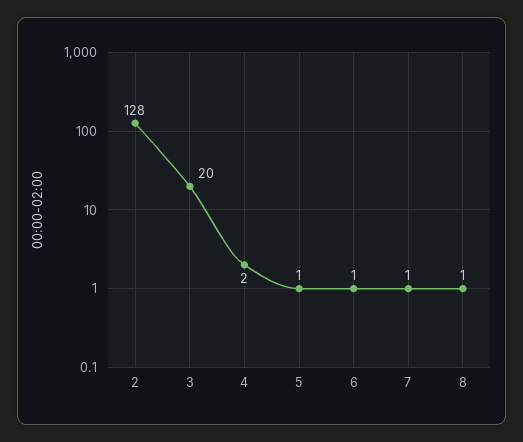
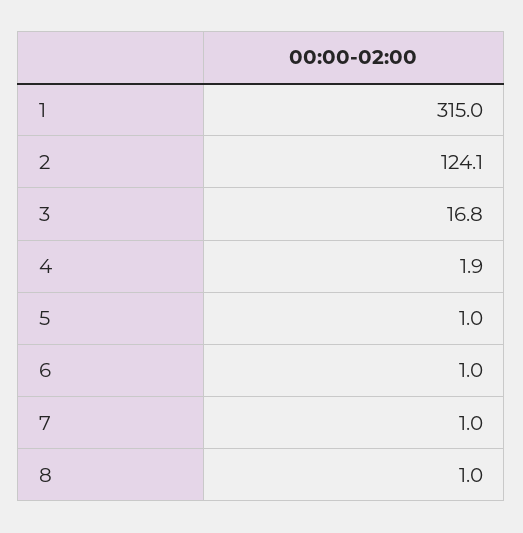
  {
-   "2": 128,
+   "2": 124.1,
-   "3": 20,
+   "3": 16.8,
    "4": 1.9,
    "5": 1,
    "6": 1,
    "7": 1,
-   "8": 1
+   "8": 1,
+   "1": 315
  }

